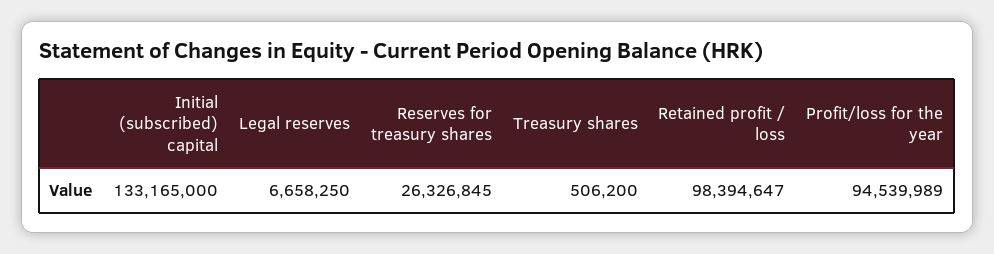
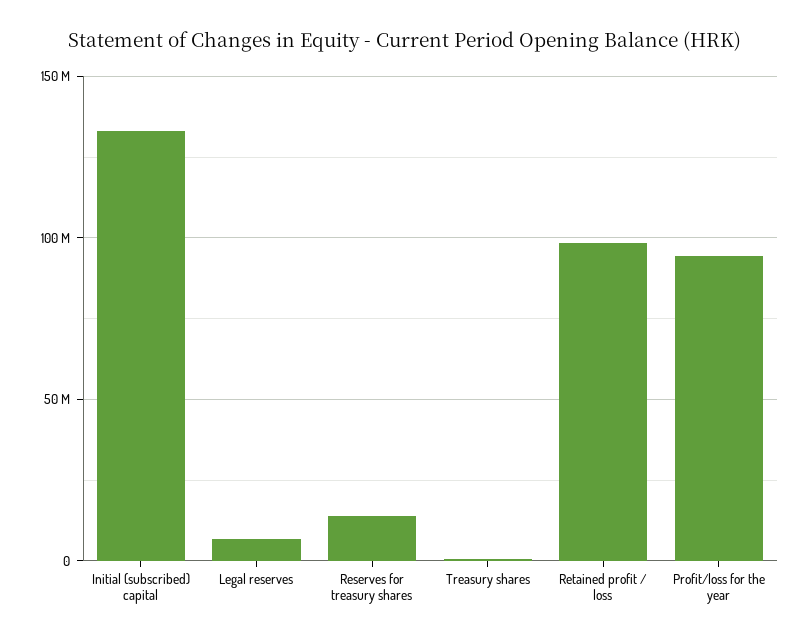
  {
    "Initial (subscribed) capital": 133165000,
    "Legal reserves": 6658250,
-   "Reserves for treasury shares": 26326845,
+   "Reserves for treasury shares": 15000000,
    "Treasury shares": 506200,
    "Retained profit / loss": 98394647,
    "Profit/loss for the year": 94539989
  }

